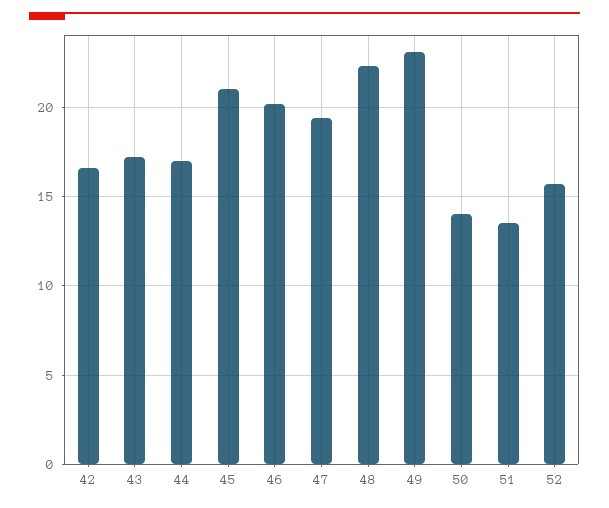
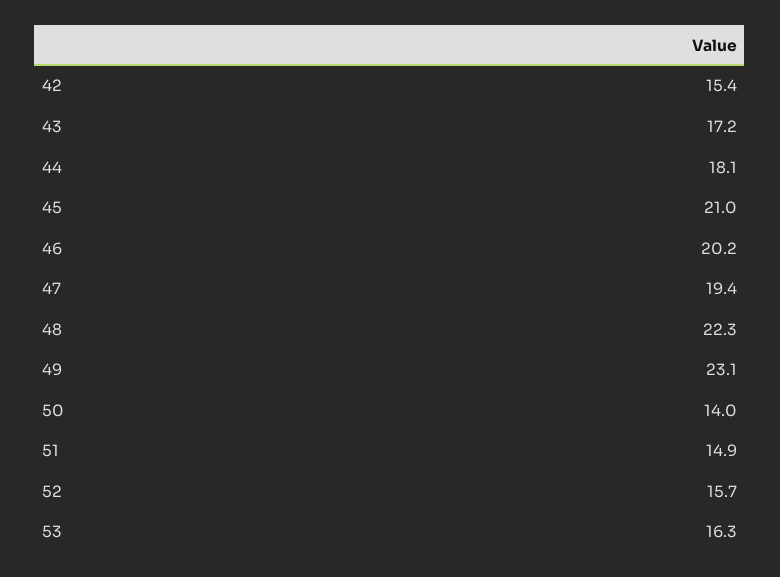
  {
-   "42": 16.5,
+   "42": 15.4,
    "43": 17.2,
-   "44": 17,
+   "44": 18.1,
    "45": 21,
    "46": 20.2,
    "47": 19.4,
    "48": 22.3,
    "49": 23.1,
    "50": 14,
-   "51": 13.5,
+   "51": 14.9,
-   "52": 15.7
+   "52": 15.7,
+   "53": 16.3
  }

